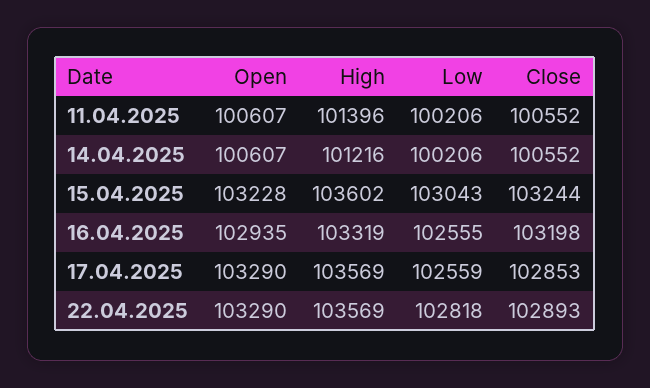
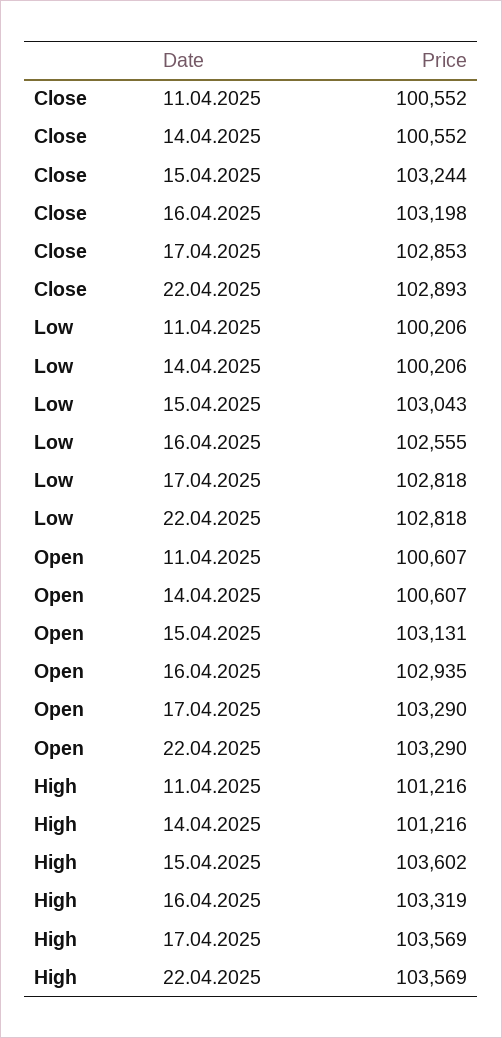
  {
    "Open": {
      "11.04.2025": 100607,
      "14.04.2025": 100607,
-     "15.04.2025": 103228,
+     "15.04.2025": 103131,
      "16.04.2025": 102935,
      "17.04.2025": 103290,
      "22.04.2025": 103290
    },
    "High": {
-     "11.04.2025": 101396,
+     "11.04.2025": 101216,
      "14.04.2025": 101216,
      "15.04.2025": 103602,
      "16.04.2025": 103319,
      "17.04.2025": 103569,
      "22.04.2025": 103569
    },
    "Low": {
      "11.04.2025": 100206,
      "14.04.2025": 100206,
      "15.04.2025": 103043,
      "16.04.2025": 102555,
-     "17.04.2025": 102559,
+     "17.04.2025": 102818,
      "22.04.2025": 102818
    },
    "Close": {
      "11.04.2025": 100552,
      "14.04.2025": 100552,
      "15.04.2025": 103244,
      "16.04.2025": 103198,
      "17.04.2025": 102853,
      "22.04.2025": 102893
    }
  }

